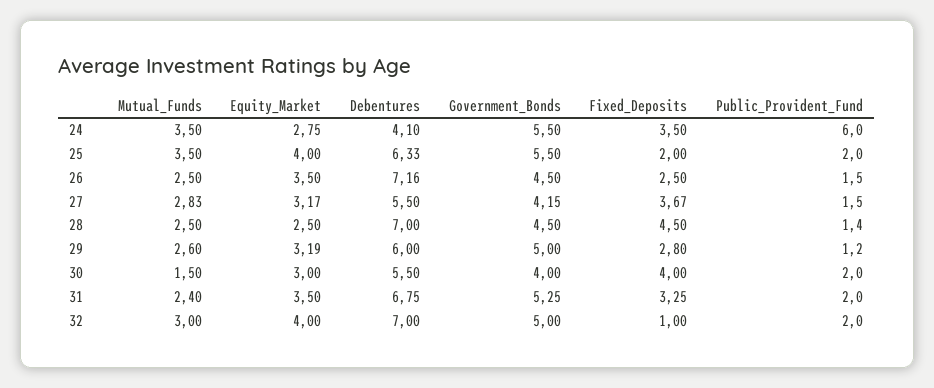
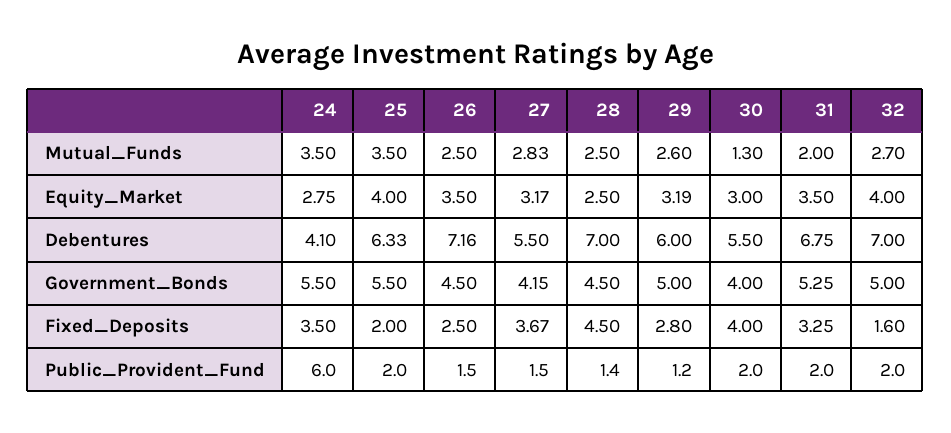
  {
    "Mutual_Funds": {
      "24": 3.5,
      "25": 3.5,
      "26": 2.5,
      "27": 2.83,
      "28": 2.5,
      "29": 2.6,
-     "30": 1.5,
+     "30": 1.3,
-     "31": 2.4,
+     "31": 2,
-     "32": 3
+     "32": 2.7
    },
    "Equity_Market": {
      "24": 2.75,
      "25": 4,
      "26": 3.5,
      "27": 3.17,
      "28": 2.5,
      "29": 3.19,
      "30": 3,
      "31": 3.5,
      "32": 4
    },
    "Debentures": {
      "24": 4.1,
      "25": 6.33,
      "26": 7.16,
      "27": 5.5,
      "28": 7,
      "29": 6,
      "30": 5.5,
      "31": 6.75,
      "32": 7
    },
    "Government_Bonds": {
      "24": 5.5,
      "25": 5.5,
      "26": 4.5,
      "27": 4.15,
      "28": 4.5,
      "29": 5,
      "30": 4,
      "31": 5.25,
      "32": 5
    },
    "Fixed_Deposits": {
      "24": 3.5,
      "25": 2,
      "26": 2.5,
      "27": 3.67,
      "28": 4.5,
      "29": 2.8,
      "30": 4,
      "31": 3.25,
-     "32": 1
+     "32": 1.6
    },
    "Public_Provident_Fund": {
      "24": 6,
      "25": 2,
      "26": 1.5,
      "27": 1.5,
      "28": 1.4,
      "29": 1.2,
      "30": 2,
      "31": 2,
      "32": 2
    }
  }

